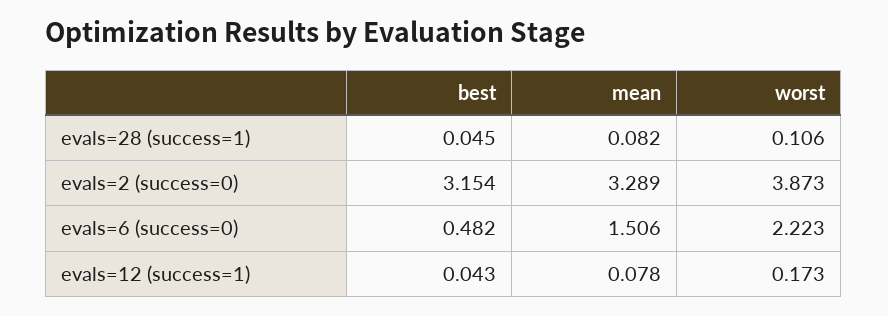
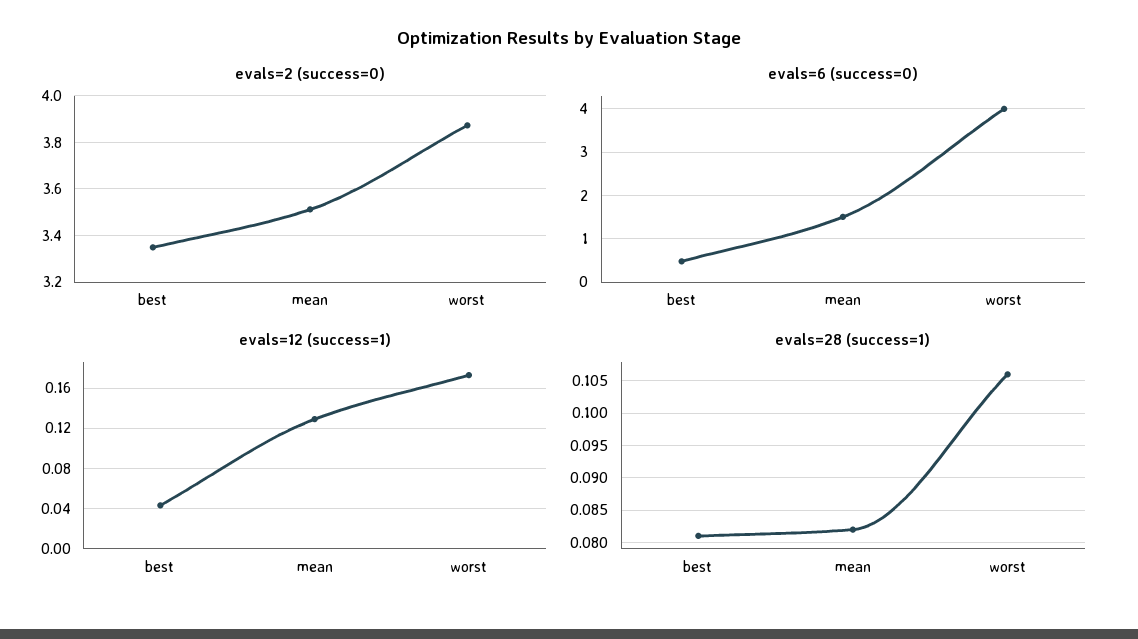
  {
    "evals=28 (success=1)": {
-     "best": 0.045,
+     "best": 0.081,
      "mean": 0.082,
      "worst": 0.106
    },
    "evals=2 (success=0)": {
-     "best": 3.154,
+     "best": 3.35,
-     "mean": 3.289,
+     "mean": 3.5,
      "worst": 3.873
    },
    "evals=6 (success=0)": {
      "best": 0.482,
      "mean": 1.506,
-     "worst": 2.223
+     "worst": 4
    },
    "evals=12 (success=1)": {
      "best": 0.043,
-     "mean": 0.078,
+     "mean": 0.13,
      "worst": 0.173
    }
  }

